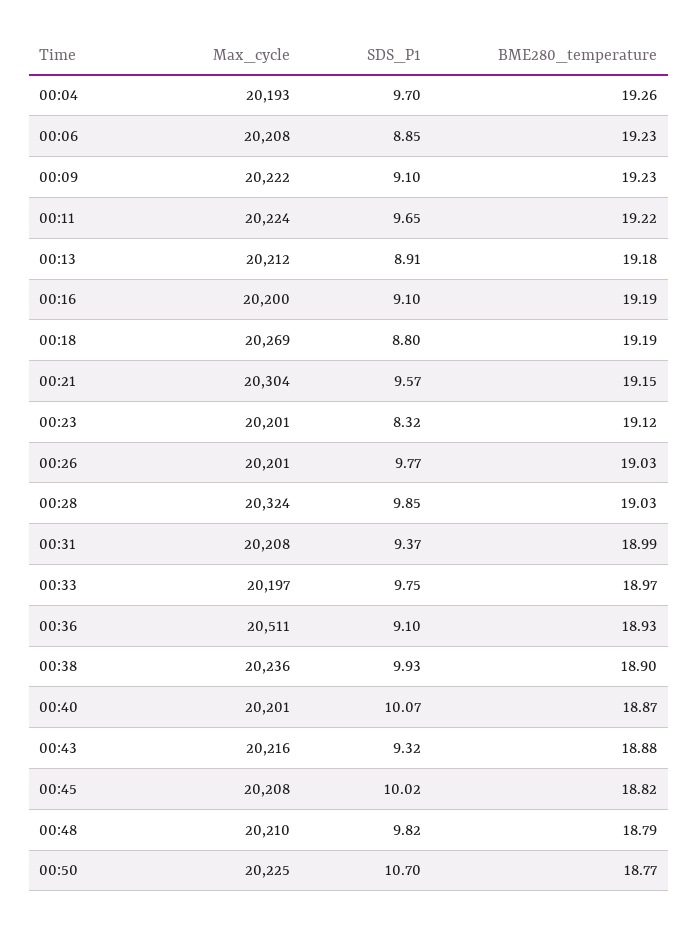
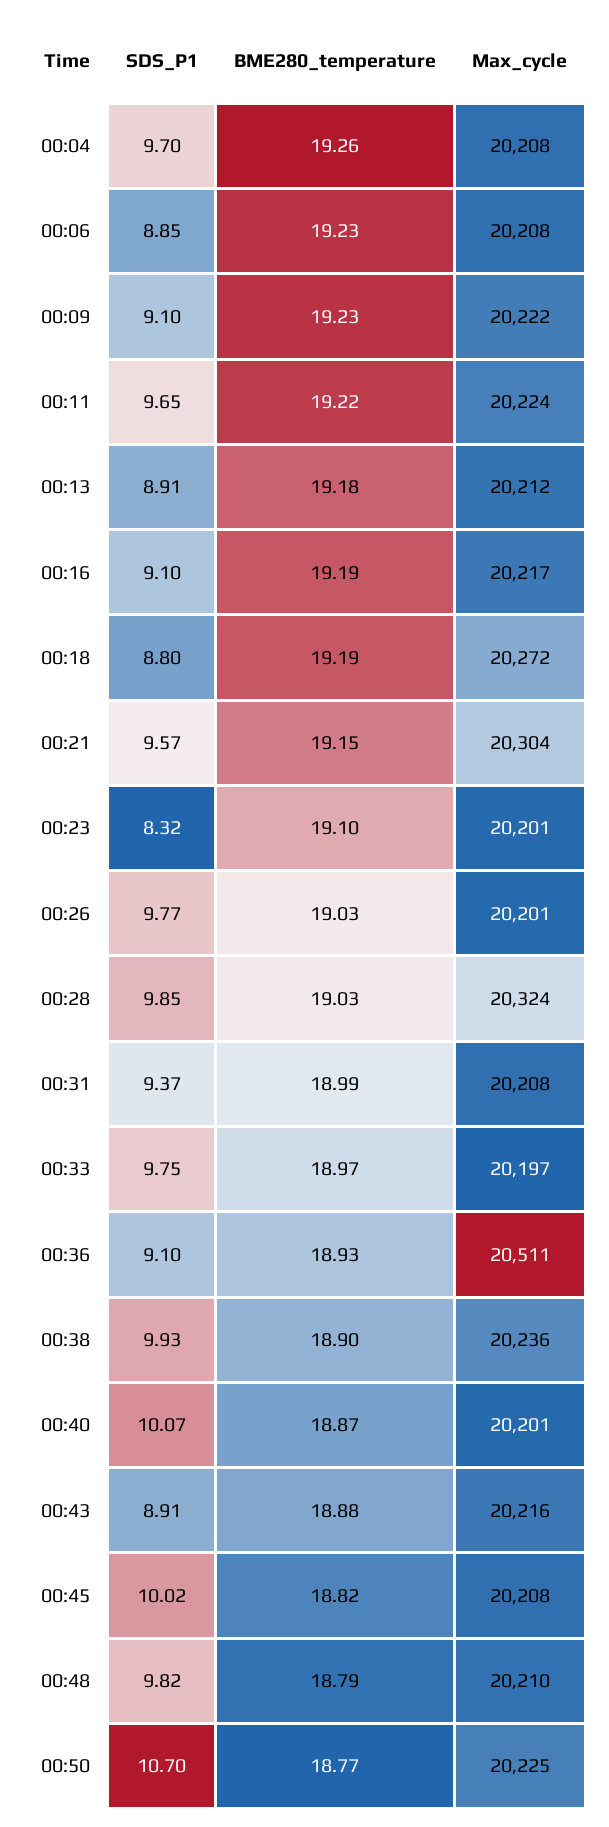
  {
    "Max_cycle": {
-     "00:04": 20193,
+     "00:04": 20208,
      "00:06": 20208,
      "00:09": 20222,
      "00:11": 20224,
      "00:13": 20212,
-     "00:16": 20200,
+     "00:16": 20217,
-     "00:18": 20269,
+     "00:18": 20272,
      "00:21": 20304,
      "00:23": 20201,
      "00:26": 20201,
      "00:28": 20324,
      "00:31": 20208,
      "00:33": 20197,
      "00:36": 20511,
      "00:38": 20236,
      "00:40": 20201,
      "00:43": 20216,
      "00:45": 20208,
      "00:48": 20210,
      "00:50": 20225
    },
    "SDS_P1": {
      "00:04": 9.7,
      "00:06": 8.85,
      "00:09": 9.1,
      "00:11": 9.65,
      "00:13": 8.91,
      "00:16": 9.1,
      "00:18": 8.8,
      "00:21": 9.57,
      "00:23": 8.32,
      "00:26": 9.77,
      "00:28": 9.85,
      "00:31": 9.37,
      "00:33": 9.75,
      "00:36": 9.1,
      "00:38": 9.93,
      "00:40": 10.07,
-     "00:43": 9.32,
+     "00:43": 8.91,
      "00:45": 10.02,
      "00:48": 9.82,
      "00:50": 10.7
    },
    "BME280_temperature": {
      "00:04": 19.26,
      "00:06": 19.23,
      "00:09": 19.23,
      "00:11": 19.22,
      "00:13": 19.18,
      "00:16": 19.19,
      "00:18": 19.19,
      "00:21": 19.15,
-     "00:23": 19.12,
+     "00:23": 19.1,
      "00:26": 19.03,
      "00:28": 19.03,
      "00:31": 18.99,
      "00:33": 18.97,
      "00:36": 18.93,
      "00:38": 18.9,
      "00:40": 18.87,
      "00:43": 18.88,
      "00:45": 18.82,
      "00:48": 18.79,
      "00:50": 18.77
    }
  }

